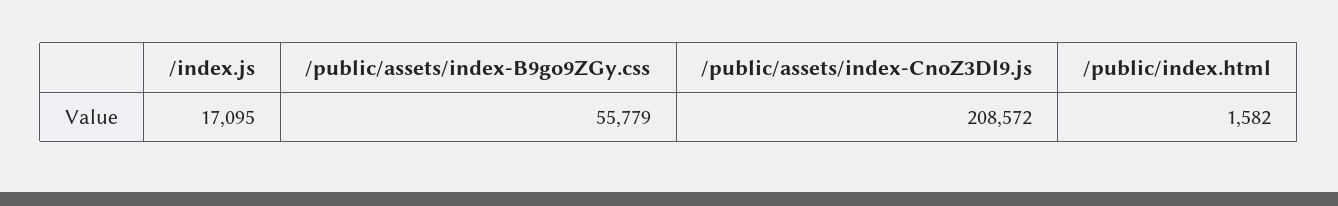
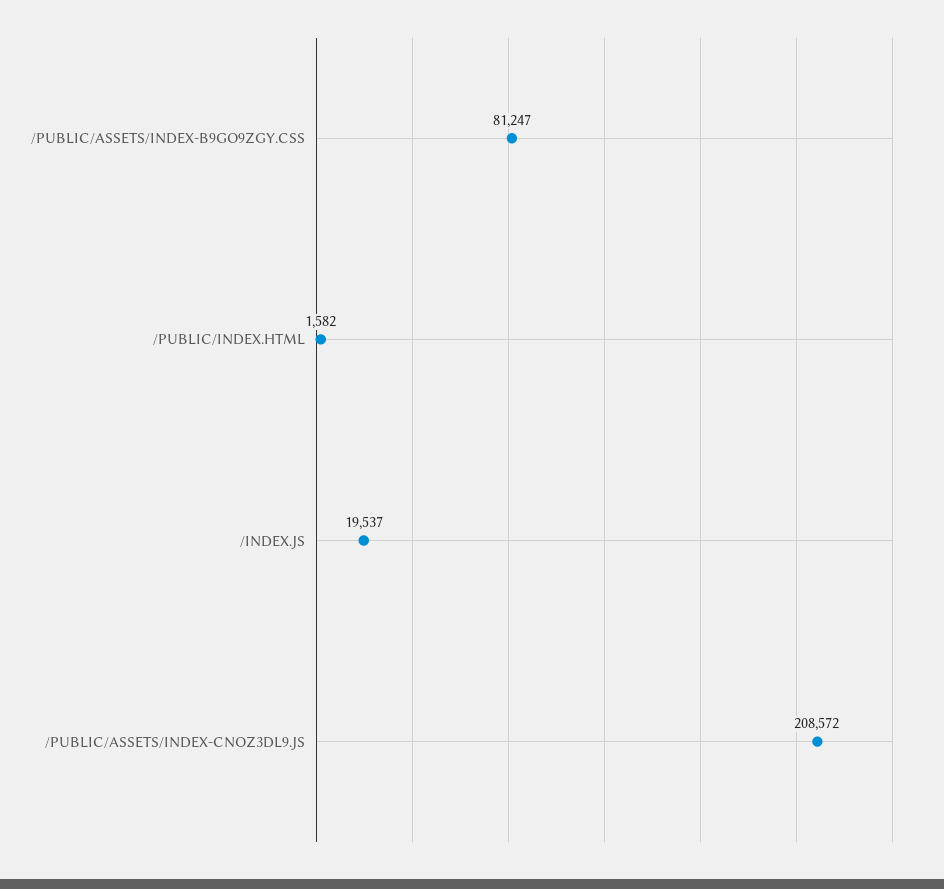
  {
-   "/index.js": 17095,
+   "/index.js": 19537,
-   "/public/assets/index-B9go9ZGy.css": 55779,
+   "/public/assets/index-B9go9ZGy.css": 81247,
    "/public/assets/index-CnoZ3Dl9.js": 208572,
    "/public/index.html": 1582
  }

